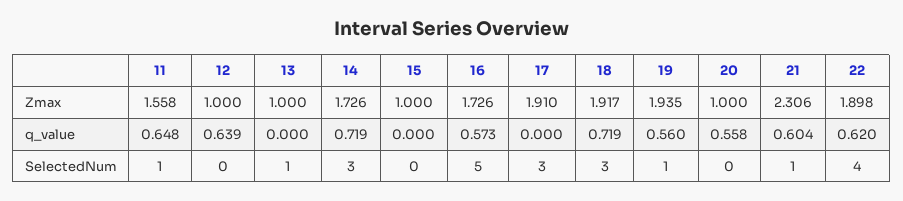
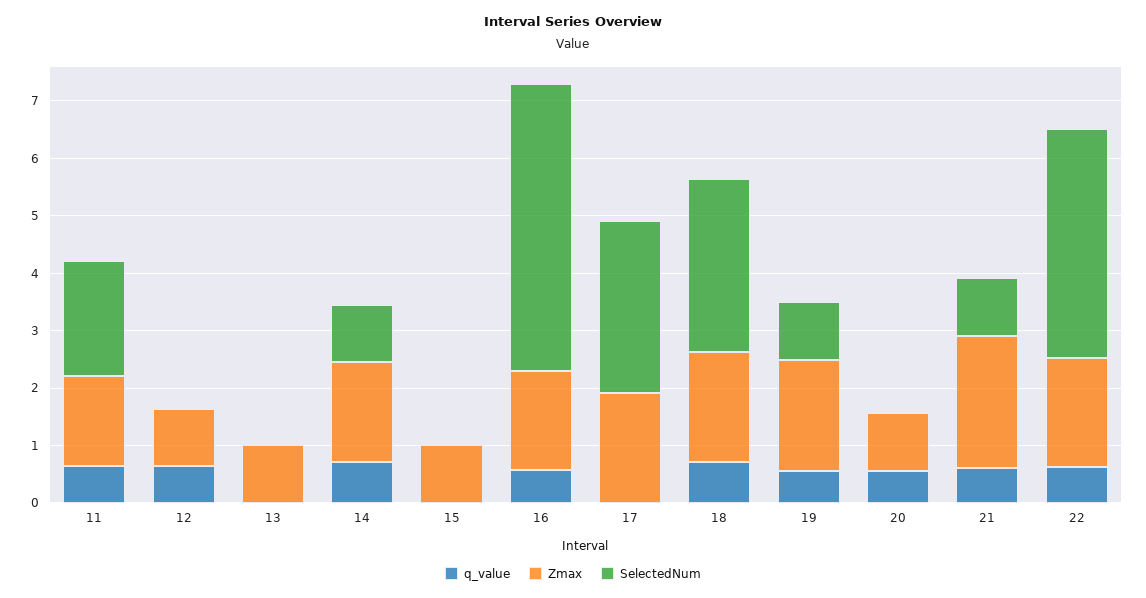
  {
    "Zmax": {
      "11": 1.558,
      "12": 1,
      "13": 1,
      "14": 1.726,
      "15": 1,
      "16": 1.726,
      "17": 1.91,
      "18": 1.917,
      "19": 1.935,
      "20": 1,
      "21": 2.306,
      "22": 1.898
    },
    "q_value": {
      "11": 0.648,
      "12": 0.639,
      "13": 0,
      "14": 0.719,
      "15": 0,
      "16": 0.573,
      "17": 0,
      "18": 0.719,
      "19": 0.56,
      "20": 0.558,
      "21": 0.604,
      "22": 0.62
    },
    "SelectedNum": {
-     "11": 1,
+     "11": 2,
      "12": 0,
-     "13": 1,
+     "13": 0,
-     "14": 3,
+     "14": 1,
      "15": 0,
      "16": 5,
      "17": 3,
      "18": 3,
      "19": 1,
      "20": 0,
      "21": 1,
      "22": 4
    }
  }

